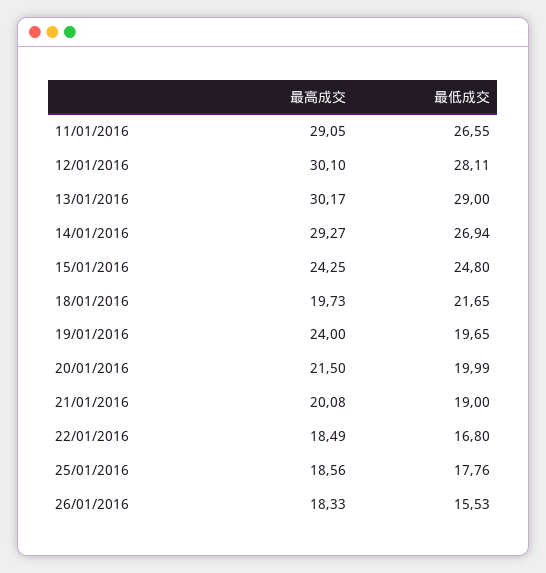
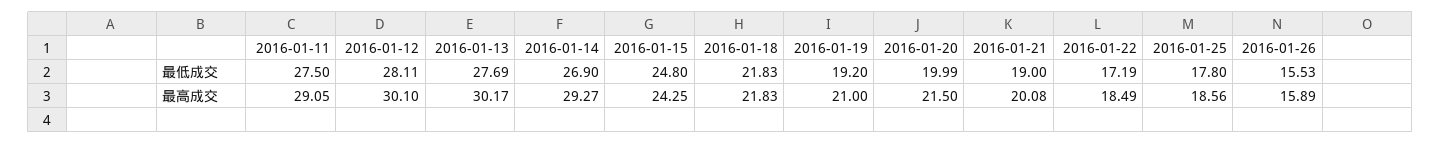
  {
    "最高成交": {
      "11/01/2016": 29.05,
      "12/01/2016": 30.1,
      "13/01/2016": 30.17,
      "14/01/2016": 29.27,
      "15/01/2016": 24.25,
-     "18/01/2016": 19.73,
+     "18/01/2016": 21.83,
-     "19/01/2016": 24,
+     "19/01/2016": 21,
      "20/01/2016": 21.5,
      "21/01/2016": 20.08,
      "22/01/2016": 18.49,
      "25/01/2016": 18.56,
-     "26/01/2016": 18.33
+     "26/01/2016": 15.89
    },
    "最低成交": {
-     "11/01/2016": 26.55,
+     "11/01/2016": 27.5,
      "12/01/2016": 28.11,
-     "13/01/2016": 29,
+     "13/01/2016": 27.69,
-     "14/01/2016": 26.94,
+     "14/01/2016": 26.9,
      "15/01/2016": 24.8,
-     "18/01/2016": 21.65,
+     "18/01/2016": 21.83,
-     "19/01/2016": 19.65,
+     "19/01/2016": 19.2,
      "20/01/2016": 19.99,
      "21/01/2016": 19,
-     "22/01/2016": 16.8,
+     "22/01/2016": 17.19,
-     "25/01/2016": 17.76,
+     "25/01/2016": 17.8,
      "26/01/2016": 15.53
    }
  }

